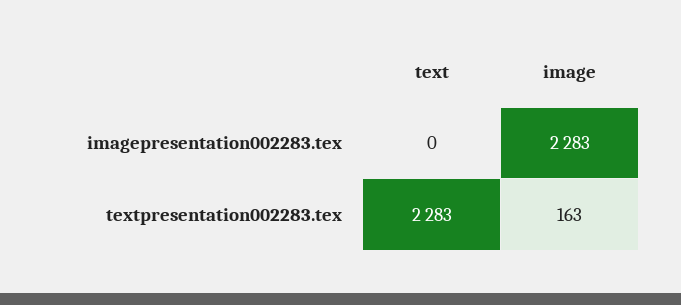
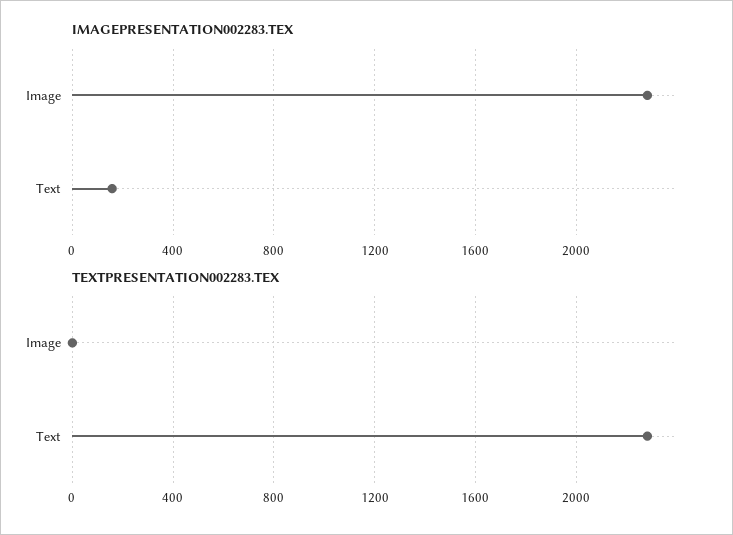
  {
    "imagepresentation002283.tex": {
-     "text": 0,
+     "text": 150,
      "image": 2283
    },
    "textpresentation002283.tex": {
      "text": 2283,
-     "image": 163
+     "image": 0
    }
  }

